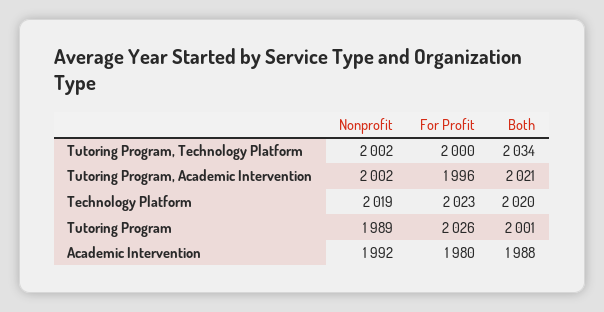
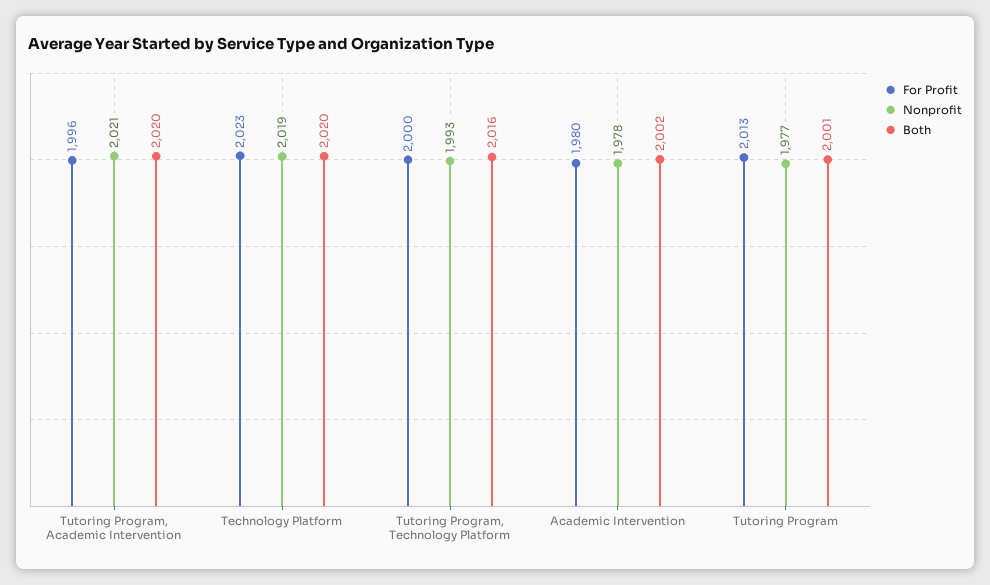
  {
    "Nonprofit": {
-     "Tutoring Program, Technology Platform": 2002,
+     "Tutoring Program, Technology Platform": 1993,
-     "Tutoring Program, Academic Intervention": 2002,
+     "Tutoring Program, Academic Intervention": 2021,
      "Technology Platform": 2019,
-     "Tutoring Program": 1989,
+     "Tutoring Program": 1977,
-     "Academic Intervention": 1992
+     "Academic Intervention": 1978
    },
    "For Profit": {
      "Tutoring Program, Technology Platform": 2000,
      "Tutoring Program, Academic Intervention": 1996,
      "Technology Platform": 2023,
-     "Tutoring Program": 2026,
+     "Tutoring Program": 2013,
      "Academic Intervention": 1980
    },
    "Both": {
-     "Tutoring Program, Technology Platform": 2034,
+     "Tutoring Program, Technology Platform": 2016,
-     "Tutoring Program, Academic Intervention": 2021,
+     "Tutoring Program, Academic Intervention": 2020,
      "Technology Platform": 2020,
      "Tutoring Program": 2001,
-     "Academic Intervention": 1988
+     "Academic Intervention": 2002
    }
  }

